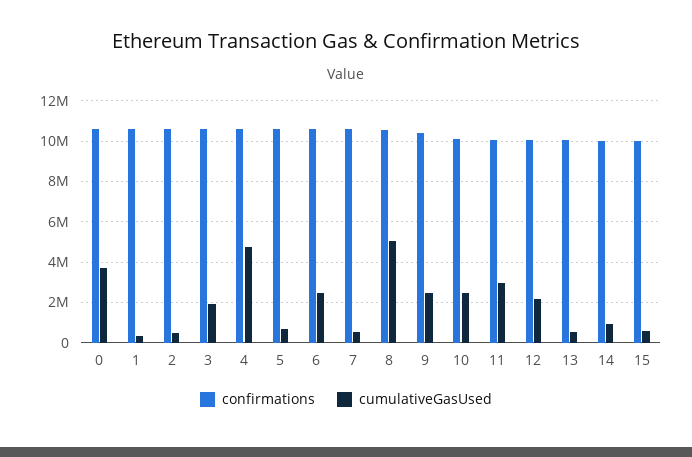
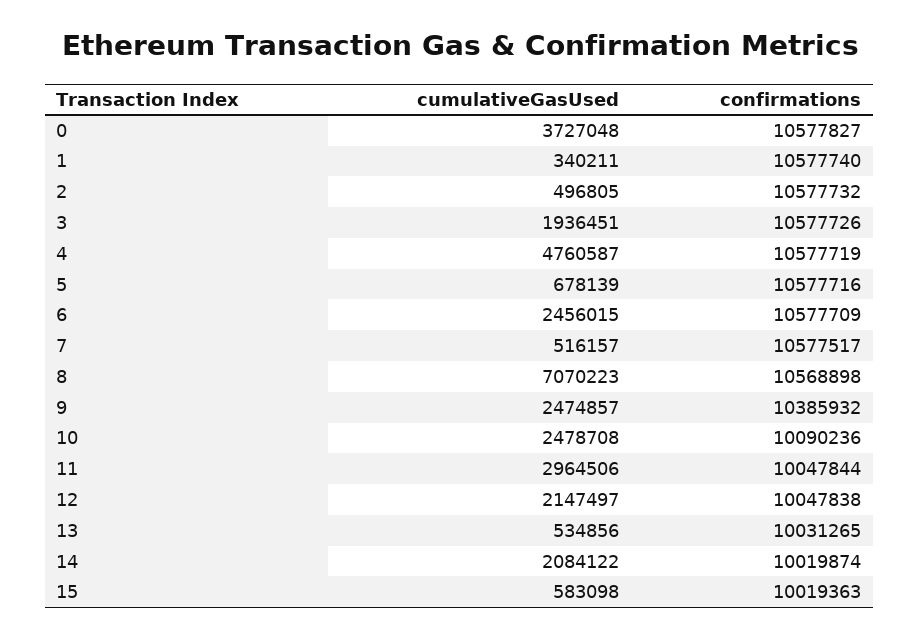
  {
    "confirmations": {
      "0": 10577827,
      "1": 10577740,
      "2": 10577732,
      "3": 10577726,
      "4": 10577719,
      "5": 10577716,
      "6": 10577709,
      "7": 10577517,
      "8": 10568898,
      "9": 10385932,
      "10": 10090236,
      "11": 10047844,
      "12": 10047838,
      "13": 10031265,
      "14": 10019874,
      "15": 10019363
    },
    "cumulativeGasUsed": {
      "0": 3727048,
      "1": 340211,
      "2": 496805,
      "3": 1936451,
      "4": 4760587,
      "5": 678139,
      "6": 2456015,
      "7": 516157,
-     "8": 5000000,
+     "8": 7070223,
      "9": 2474857,
      "10": 2478708,
      "11": 2964506,
      "12": 2147497,
      "13": 534856,
-     "14": 1000000,
+     "14": 2084122,
      "15": 583098
    }
  }

